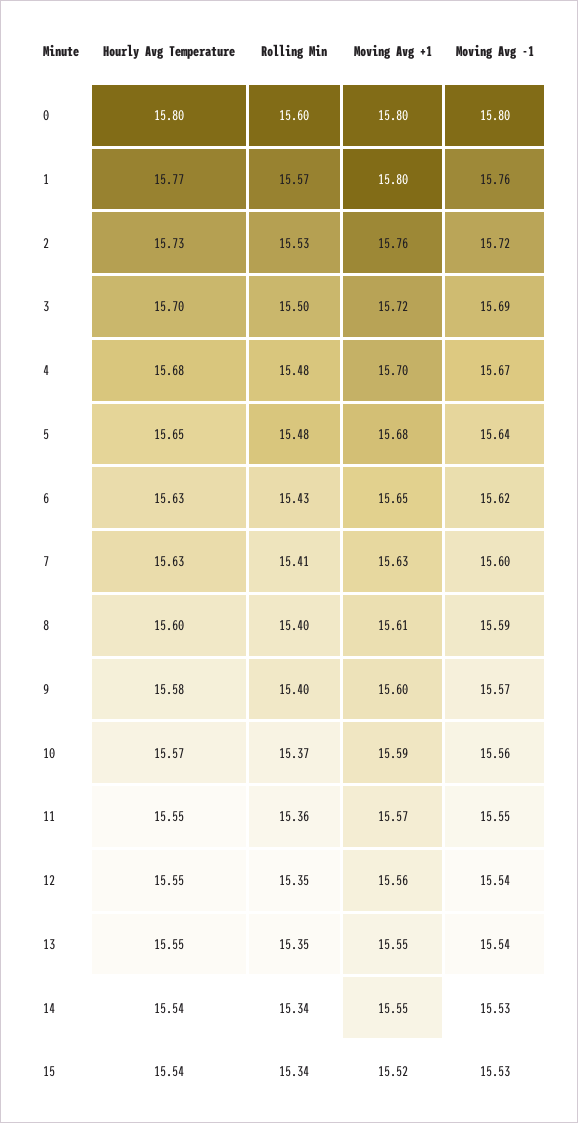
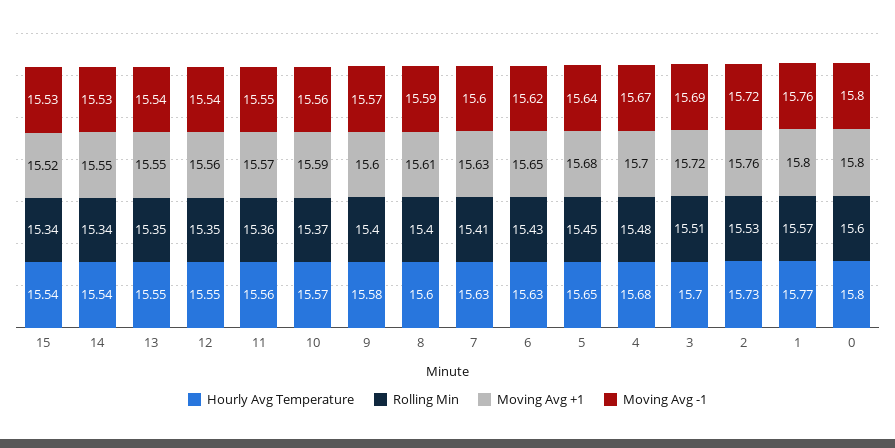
  {
    "Hourly Avg Temperature": {
      "0": 15.8,
      "1": 15.77,
      "2": 15.73,
      "3": 15.7,
      "4": 15.68,
      "5": 15.65,
      "6": 15.63,
      "7": 15.63,
      "8": 15.6,
      "9": 15.58,
      "10": 15.57,
-     "11": 15.55,
+     "11": 15.56,
      "12": 15.55,
      "13": 15.55,
      "14": 15.54,
      "15": 15.54
    },
    "Rolling Min": {
      "0": 15.6,
      "1": 15.57,
      "2": 15.53,
-     "3": 15.5,
+     "3": 15.51,
      "4": 15.48,
-     "5": 15.48,
+     "5": 15.45,
      "6": 15.43,
      "7": 15.41,
      "8": 15.4,
      "9": 15.4,
      "10": 15.37,
      "11": 15.36,
      "12": 15.35,
      "13": 15.35,
      "14": 15.34,
      "15": 15.34
    },
    "Moving Avg +1": {
      "0": 15.8,
      "1": 15.8,
      "2": 15.76,
      "3": 15.72,
      "4": 15.7,
      "5": 15.68,
      "6": 15.65,
      "7": 15.63,
      "8": 15.61,
      "9": 15.6,
      "10": 15.59,
      "11": 15.57,
      "12": 15.56,
      "13": 15.55,
      "14": 15.55,
      "15": 15.52
    },
    "Moving Avg -1": {
      "0": 15.8,
      "1": 15.76,
      "2": 15.72,
      "3": 15.69,
      "4": 15.67,
      "5": 15.64,
      "6": 15.62,
      "7": 15.6,
      "8": 15.59,
      "9": 15.57,
      "10": 15.56,
      "11": 15.55,
      "12": 15.54,
      "13": 15.54,
      "14": 15.53,
      "15": 15.53
    }
  }

